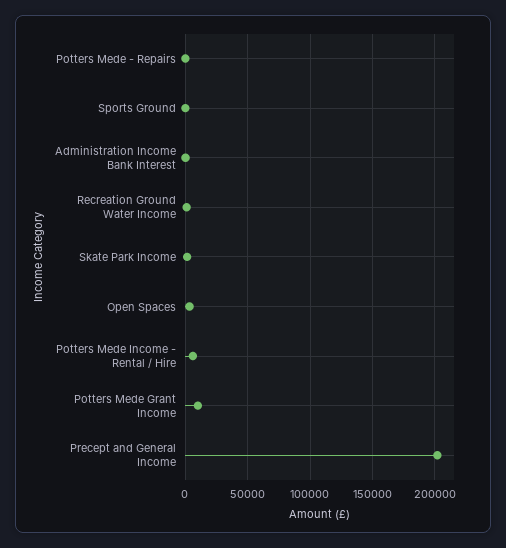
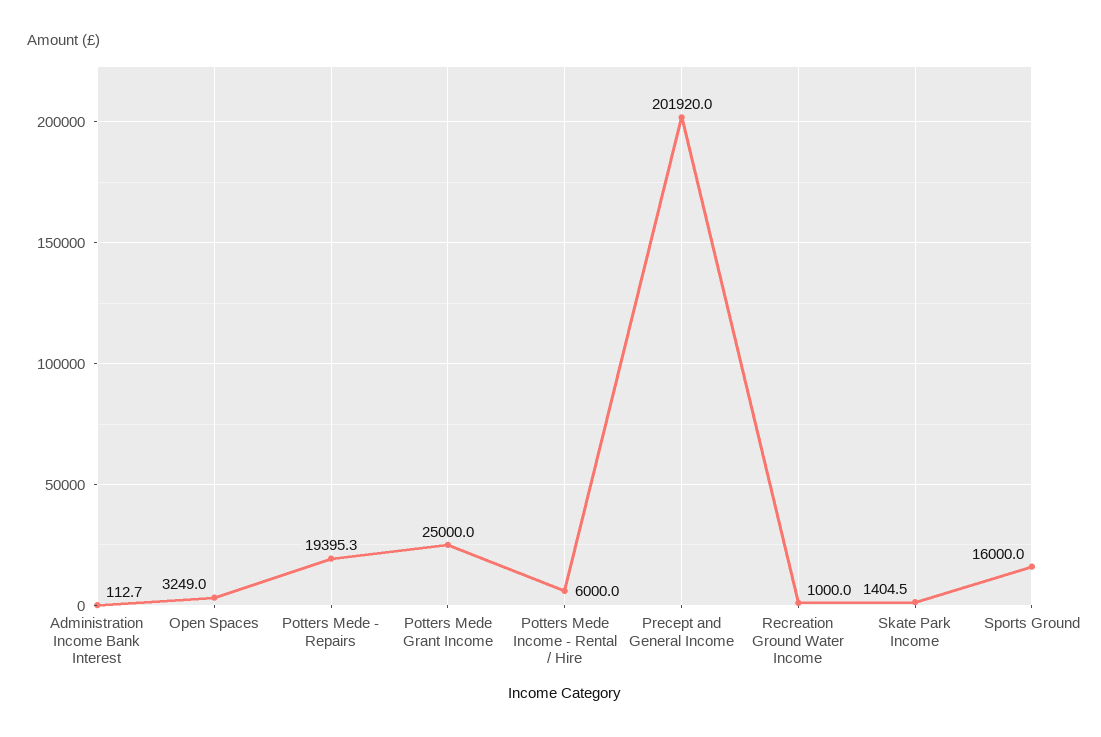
  {
-   "Potters Mede - Repairs": 0,
+   "Potters Mede - Repairs": 19395.3,
-   "Sports Ground": 0,
+   "Sports Ground": 16000,
    "Administration Income Bank Interest": 112.7,
    "Recreation Ground Water Income": 1000,
    "Skate Park Income": 1404.5,
    "Open Spaces": 3249,
    "Potters Mede Income - Rental / Hire": 6000,
-   "Potters Mede Grant Income": 10000,
+   "Potters Mede Grant Income": 25000,
    "Precept and General Income": 201920
  }

